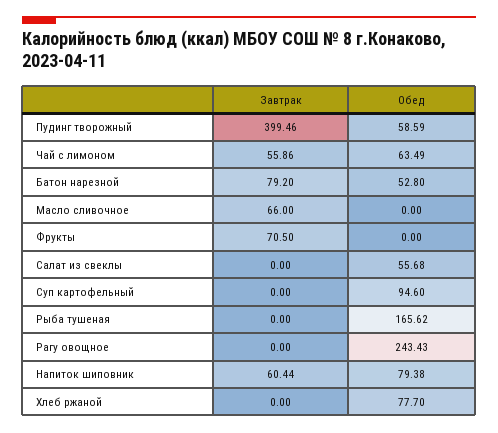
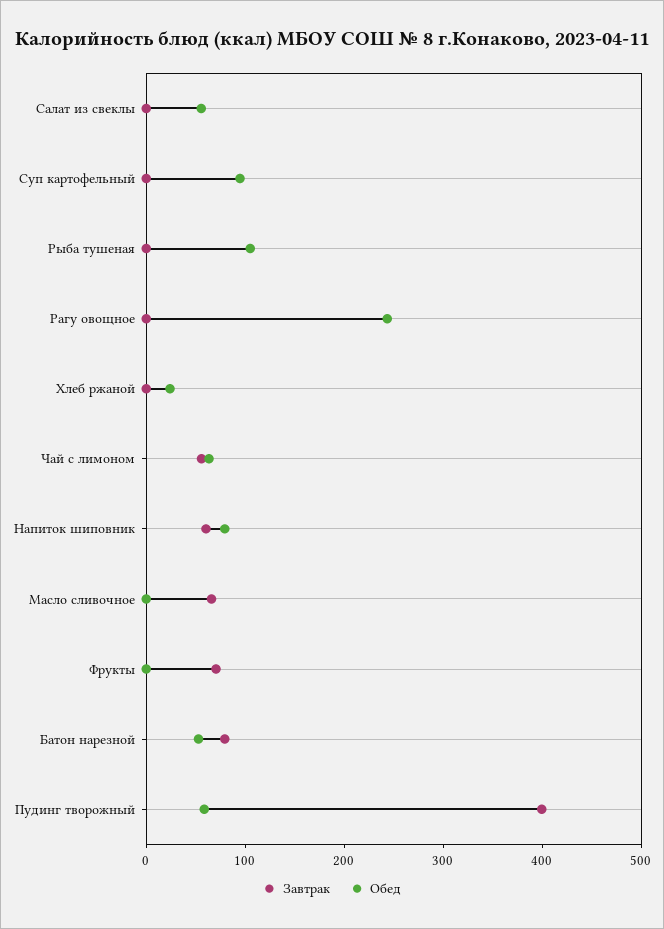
  {
    "Завтрак": {
      "Пудинг творожный": 399.46,
      "Чай с лимоном": 55.86,
      "Батон нарезной": 79.2,
      "Масло сливочное": 66,
      "Фрукты": 70.5,
      "Салат из свеклы": 0,
      "Суп картофельный": 0,
      "Рыба тушеная": 0,
      "Рагу овощное": 0,
      "Напиток шиповник": 60.44,
      "Хлеб ржаной": 0
    },
    "Обед": {
      "Пудинг творожный": 58.59,
      "Чай с лимоном": 63.49,
      "Батон нарезной": 52.8,
      "Масло сливочное": 0,
      "Фрукты": 0,
      "Салат из свеклы": 55.68,
      "Суп картофельный": 94.6,
-     "Рыба тушеная": 165.62,
+     "Рыба тушеная": 100,
      "Рагу овощное": 243.43,
      "Напиток шиповник": 79.38,
-     "Хлеб ржаной": 77.7
+     "Хлеб ржаной": 20
    }
  }

